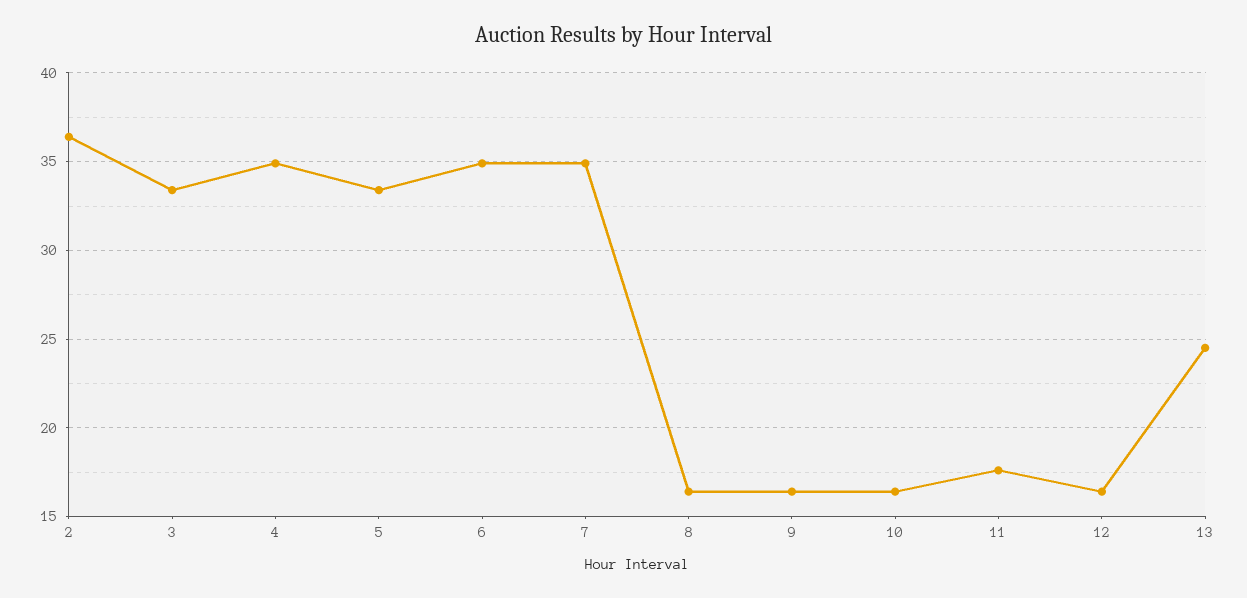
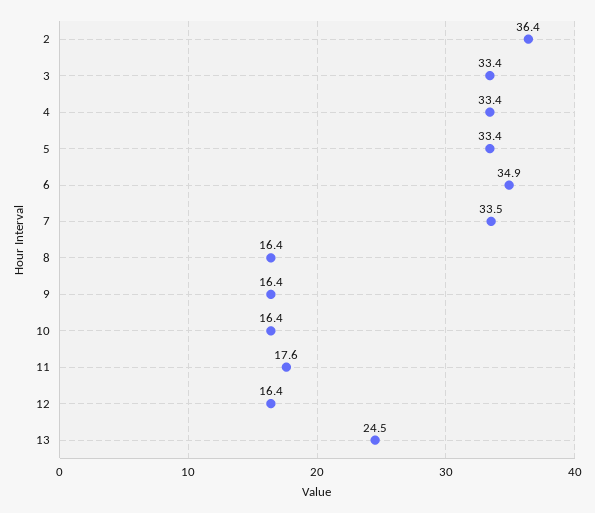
  {
    "2": 36.4,
    "3": 33.4,
-   "4": 35,
+   "4": 33.4,
    "5": 33.4,
    "6": 34.9,
-   "7": 35,
+   "7": 33.5,
    "8": 16.4,
    "9": 16.4,
    "10": 16.4,
    "11": 17.6,
    "12": 16.4,
    "13": 24.5
  }

